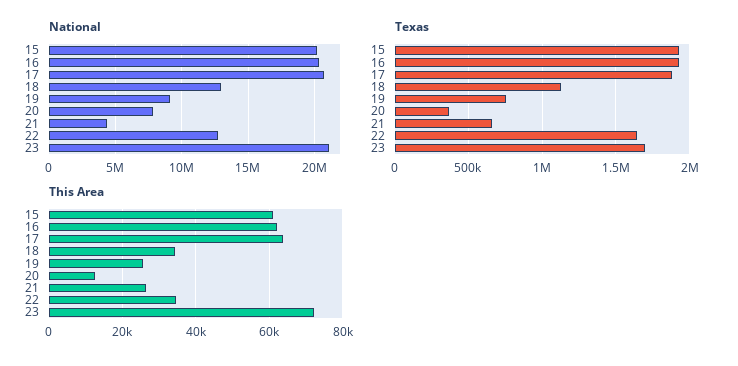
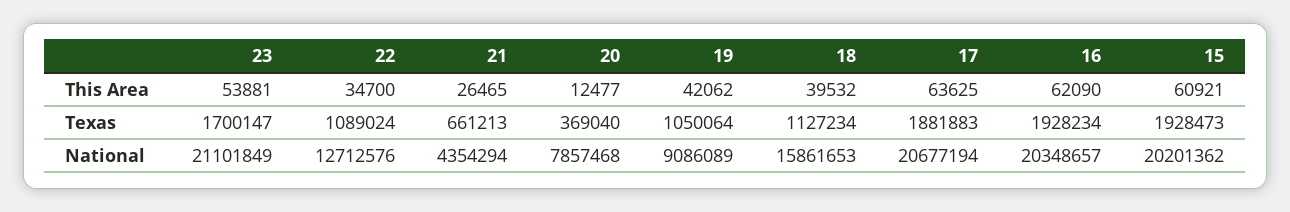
  {
    "National": {
      "15": 20201362,
      "16": 20348657,
      "17": 20677194,
-     "18": 13000000,
+     "18": 15861653,
      "19": 9086089,
      "20": 7857468,
      "21": 4354294,
      "22": 12712576,
      "23": 21101849
    },
    "Texas": {
      "15": 1928473,
      "16": 1928234,
      "17": 1881883,
      "18": 1127234,
-     "19": 750000,
+     "19": 1050064,
      "20": 369040,
      "21": 661213,
-     "22": 1650000,
+     "22": 1089024,
      "23": 1700147
    },
    "This Area": {
      "15": 60921,
      "16": 62090,
      "17": 63625,
-     "18": 34000,
+     "18": 39532,
-     "19": 26000,
+     "19": 42062,
      "20": 12477,
      "21": 26465,
      "22": 34700,
-     "23": 72000
+     "23": 53881
    }
  }

